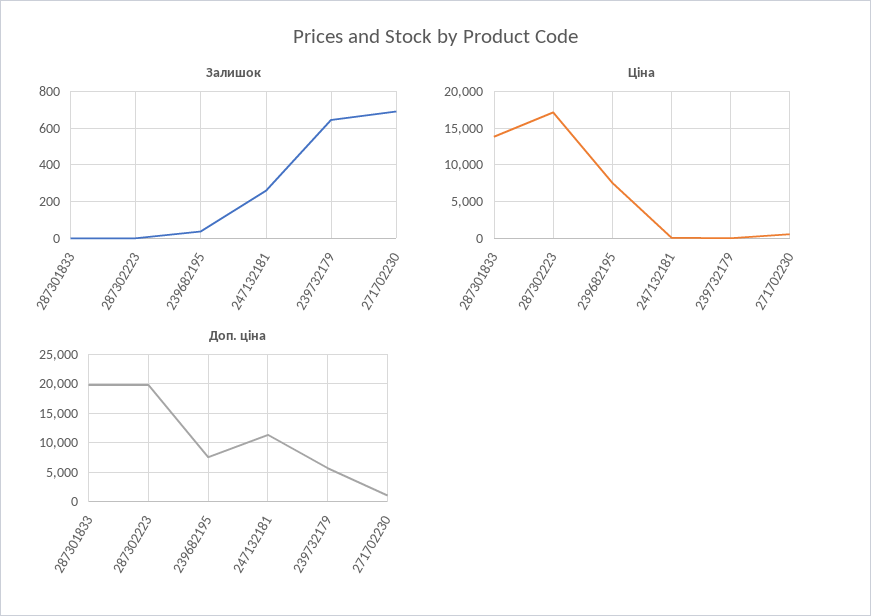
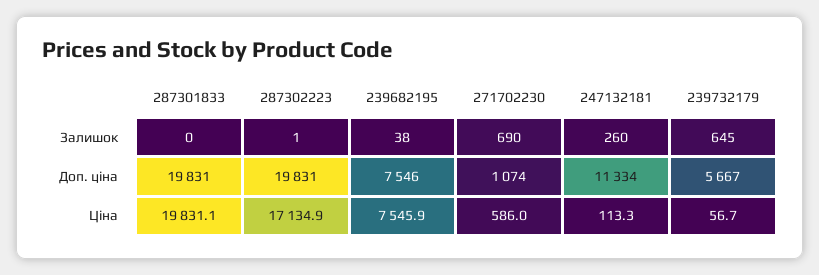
  {
    "Залишок": {
      "287301833": 0,
      "287302223": 1,
      "239682195": 38,
      "247132181": 260,
      "239732179": 645,
      "271702230": 690
    },
    "Ціна": {
-     "287301833": 14000,
+     "287301833": 19831.1,
      "287302223": 17134.9,
      "239682195": 7545.9,
      "247132181": 113.3,
      "239732179": 56.7,
      "271702230": 586
    },
    "Доп. ціна": {
      "287301833": 19831,
      "287302223": 19831,
      "239682195": 7546,
      "247132181": 11334,
      "239732179": 5667,
      "271702230": 1074
    }
  }

